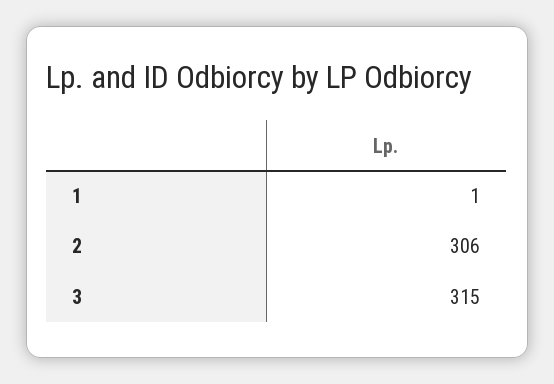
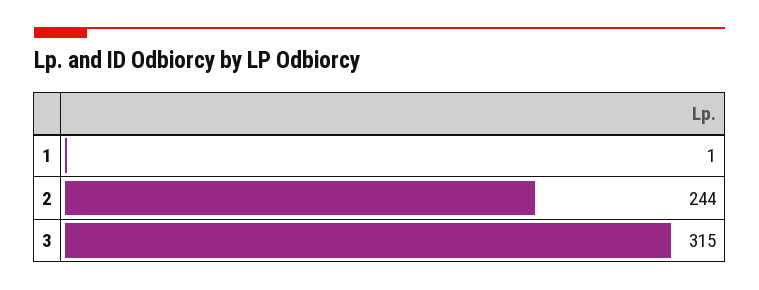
  {
    "1": 1,
-   "2": 306,
+   "2": 244,
    "3": 315
  }

